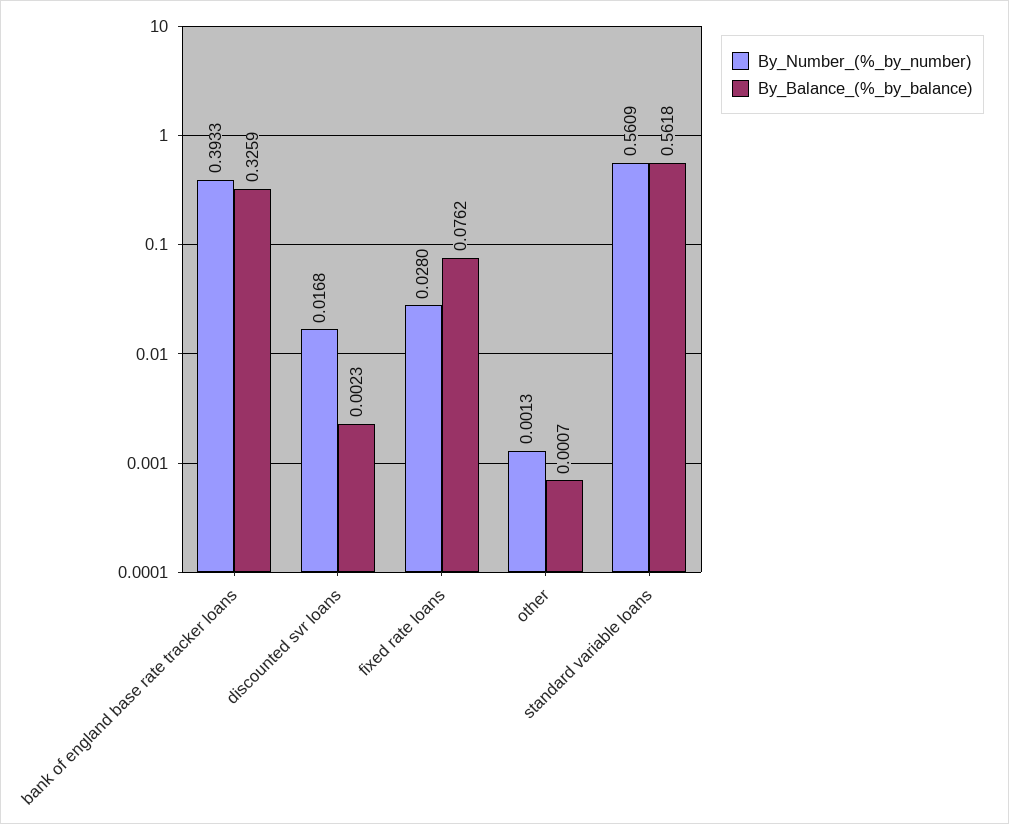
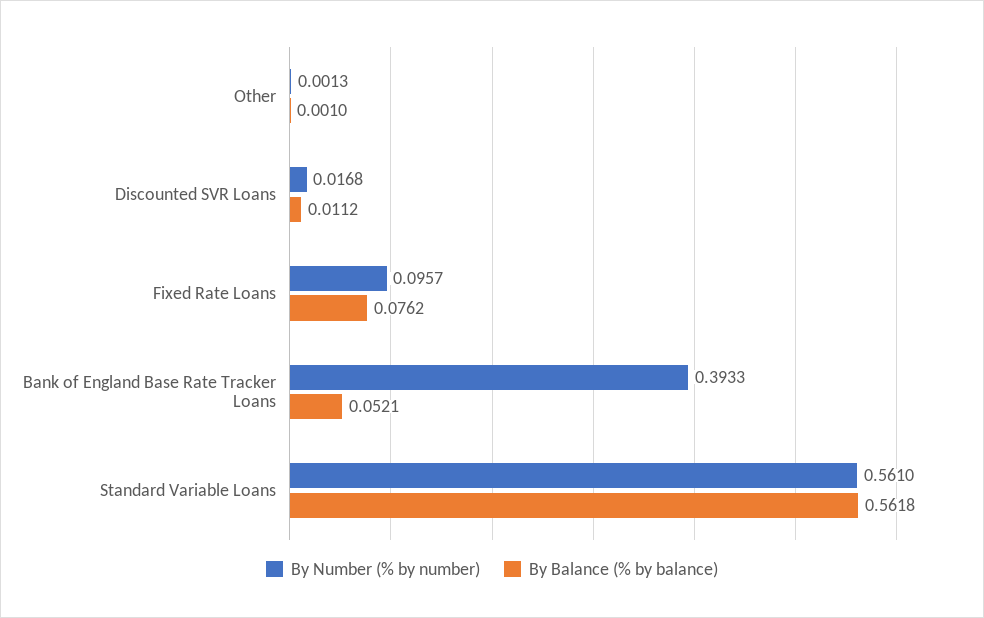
  {
    "By_Number_(%_by_number)": {
      "bank of england base rate tracker loans": 0.3933,
      "discounted svr loans": 0.0168,
-     "fixed rate loans": 0.028,
+     "fixed rate loans": 0.0957,
      "other": 0.0013,
-     "standard variable loans": 0.5609
+     "standard variable loans": 0.561
    },
    "By_Balance_(%_by_balance)": {
-     "bank of england base rate tracker loans": 0.3259,
+     "bank of england base rate tracker loans": 0.0521,
-     "discounted svr loans": 0.0023,
+     "discounted svr loans": 0.0112,
      "fixed rate loans": 0.0762,
-     "other": 0.0007,
+     "other": 0.001,
      "standard variable loans": 0.5618
    }
  }

